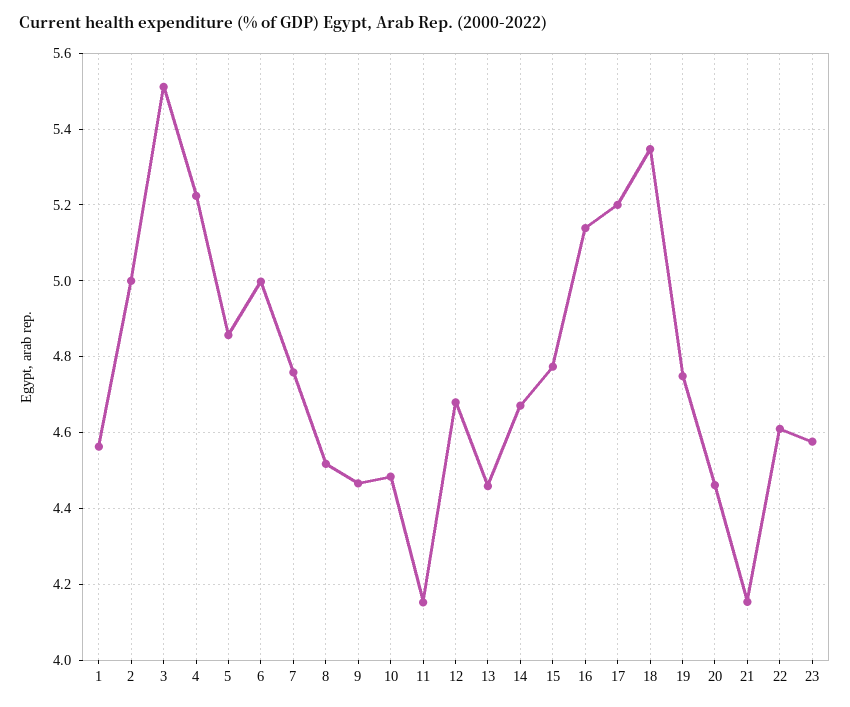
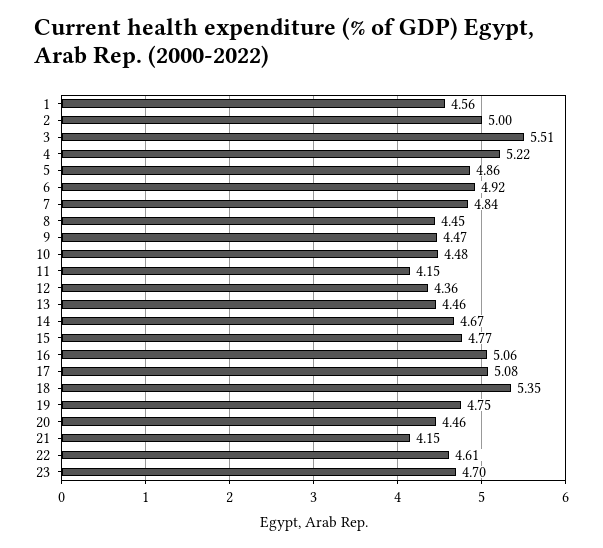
  {
    "1": 4.56,
    "2": 5,
    "3": 5.51,
    "4": 5.22,
    "5": 4.86,
-   "6": 5,
+   "6": 4.92,
-   "7": 4.76,
+   "7": 4.84,
-   "8": 4.52,
+   "8": 4.45,
    "9": 4.47,
    "10": 4.48,
    "11": 4.15,
-   "12": 4.68,
+   "12": 4.36,
    "13": 4.46,
    "14": 4.67,
    "15": 4.77,
-   "16": 5.14,
+   "16": 5.06,
-   "17": 5.2,
+   "17": 5.08,
    "18": 5.35,
    "19": 4.75,
    "20": 4.46,
    "21": 4.15,
    "22": 4.61,
-   "23": 4.58
+   "23": 4.7
  }

